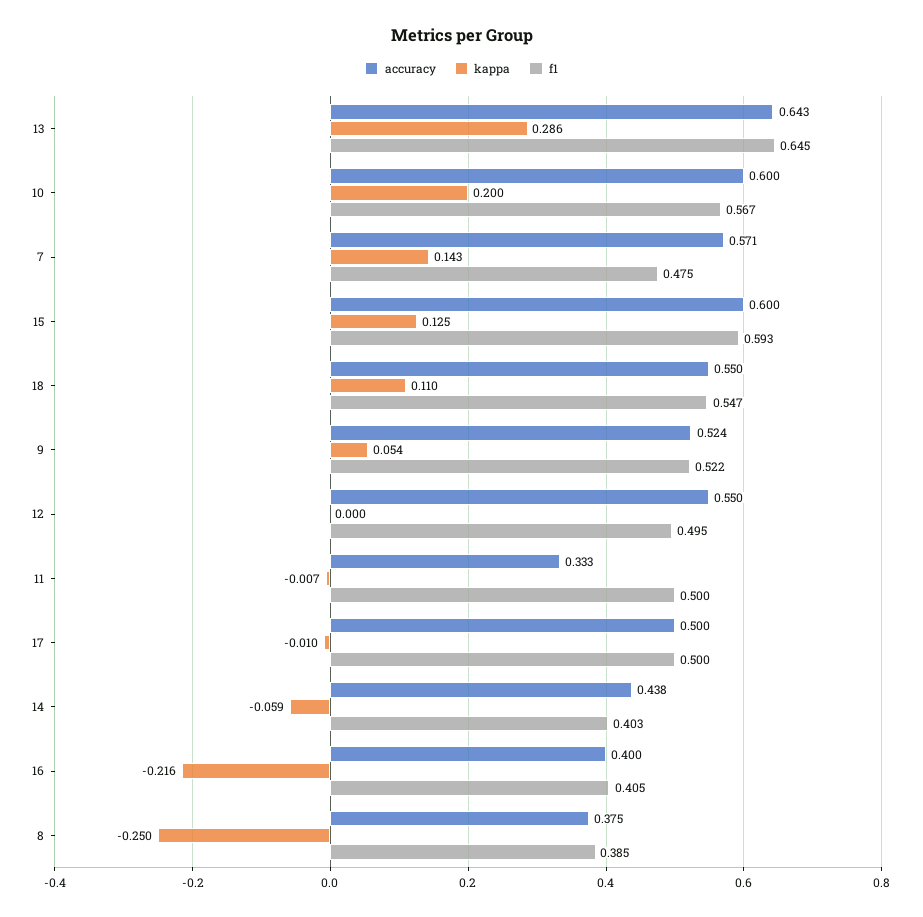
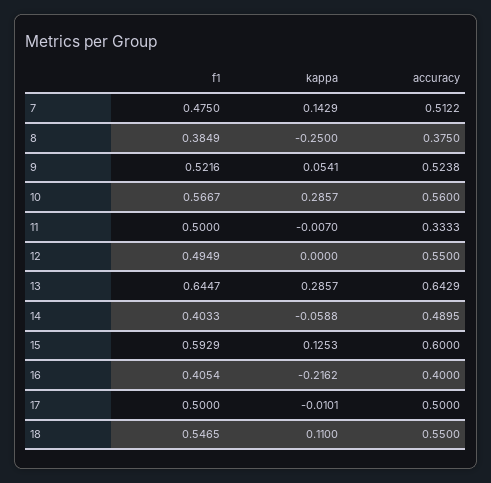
  {
    "accuracy": {
      "13": 0.6429,
-     "10": 0.6,
+     "10": 0.56,
-     "7": 0.571,
+     "7": 0.5122,
      "15": 0.6,
      "18": 0.55,
      "9": 0.5238,
      "12": 0.55,
      "11": 0.3333,
      "17": 0.5,
-     "14": 0.438,
+     "14": 0.4895,
      "16": 0.4,
      "8": 0.375
    },
    "kappa": {
      "13": 0.2857,
-     "10": 0.2,
+     "10": 0.2857,
      "7": 0.1429,
      "15": 0.1253,
      "18": 0.11,
      "9": 0.0541,
      "12": 0,
      "11": -0.007,
      "17": -0.0101,
      "14": -0.0588,
      "16": -0.2162,
      "8": -0.25
    },
    "f1": {
      "13": 0.6447,
      "10": 0.5667,
      "7": 0.475,
      "15": 0.5929,
      "18": 0.5465,
      "9": 0.5216,
      "12": 0.4949,
      "11": 0.5,
      "17": 0.5,
      "14": 0.4033,
      "16": 0.4054,
      "8": 0.3849
    }
  }

